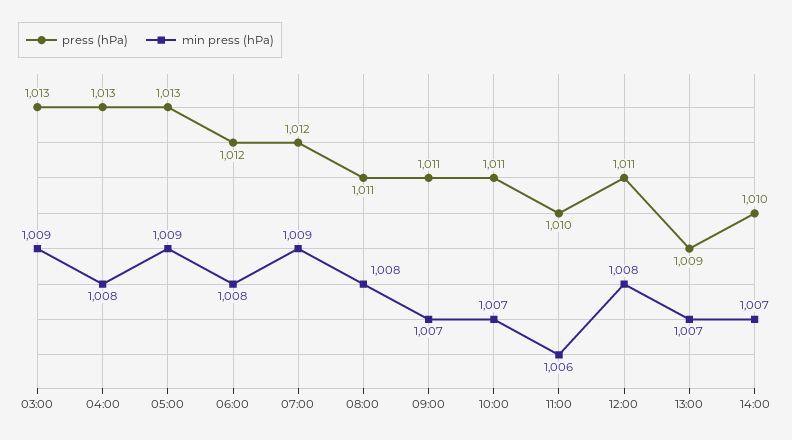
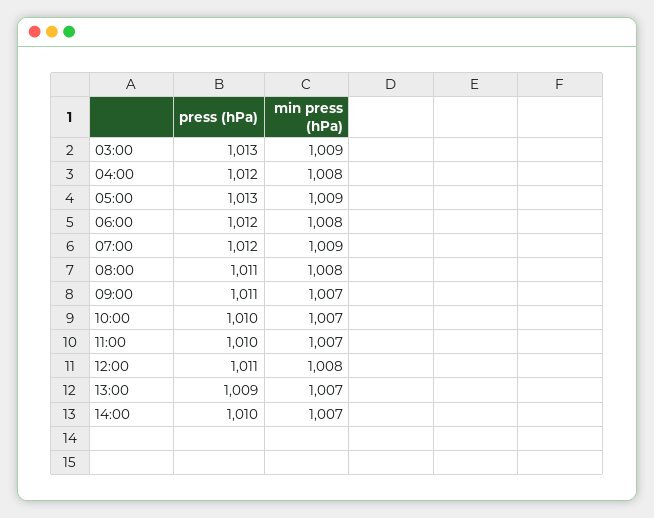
  {
    "press (hPa)": {
      "03:00": 1013,
-     "04:00": 1013,
+     "04:00": 1012,
      "05:00": 1013,
      "06:00": 1012,
      "07:00": 1012,
      "08:00": 1011,
      "09:00": 1011,
-     "10:00": 1011,
+     "10:00": 1010,
      "11:00": 1010,
      "12:00": 1011,
      "13:00": 1009,
      "14:00": 1010
    },
    "min press (hPa)": {
      "03:00": 1009,
      "04:00": 1008,
      "05:00": 1009,
      "06:00": 1008,
      "07:00": 1009,
      "08:00": 1008,
      "09:00": 1007,
      "10:00": 1007,
-     "11:00": 1006,
+     "11:00": 1007,
      "12:00": 1008,
      "13:00": 1007,
      "14:00": 1007
    }
  }

